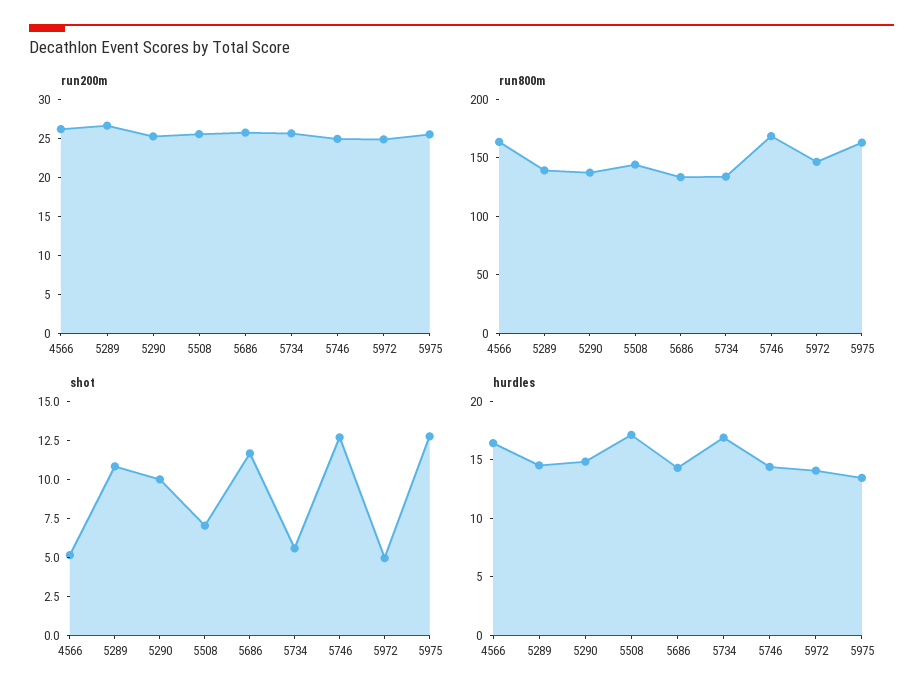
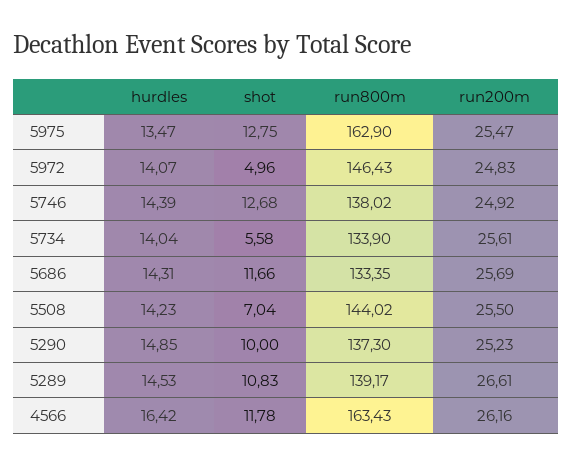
  {
    "run200m": {
      "4566": 26.16,
      "5289": 26.61,
      "5290": 25.23,
      "5508": 25.5,
      "5686": 25.69,
      "5734": 25.61,
      "5746": 24.92,
      "5972": 24.83,
      "5975": 25.47
    },
    "run800m": {
      "4566": 163.43,
      "5289": 139.17,
      "5290": 137.3,
      "5508": 144.02,
      "5686": 133.35,
      "5734": 133.9,
-     "5746": 170,
+     "5746": 138.02,
      "5972": 146.43,
      "5975": 162.9
    },
    "shot": {
-     "4566": 5,
+     "4566": 11.78,
      "5289": 10.83,
      "5290": 10,
      "5508": 7.04,
      "5686": 11.66,
      "5734": 5.58,
      "5746": 12.68,
      "5972": 4.96,
      "5975": 12.75
    },
    "hurdles": {
      "4566": 16.42,
      "5289": 14.53,
      "5290": 14.85,
-     "5508": 17,
+     "5508": 14.23,
      "5686": 14.31,
-     "5734": 17,
+     "5734": 14.04,
      "5746": 14.39,
      "5972": 14.07,
      "5975": 13.47
    }
  }

